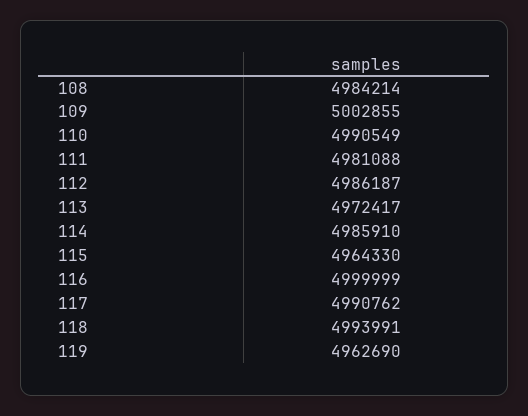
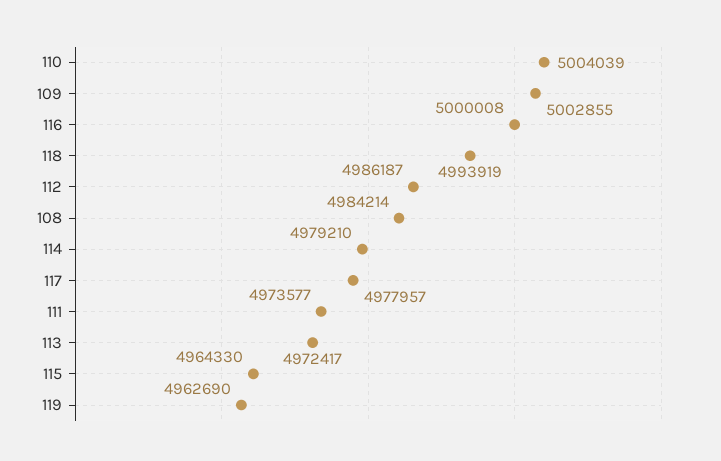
  {
    "108": 4984214,
    "109": 5002855,
-   "110": 4990549,
+   "110": 5004039,
-   "111": 4981088,
+   "111": 4973577,
    "112": 4986187,
    "113": 4972417,
-   "114": 4985910,
+   "114": 4979210,
    "115": 4964330,
-   "116": 4999999,
+   "116": 5000008,
-   "117": 4990762,
+   "117": 4977957,
-   "118": 4993991,
+   "118": 4993919,
    "119": 4962690
  }

